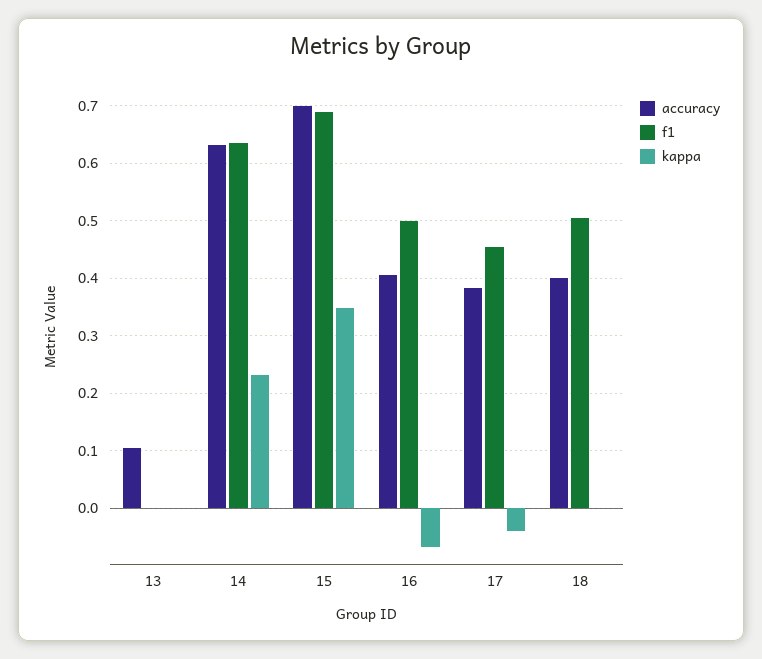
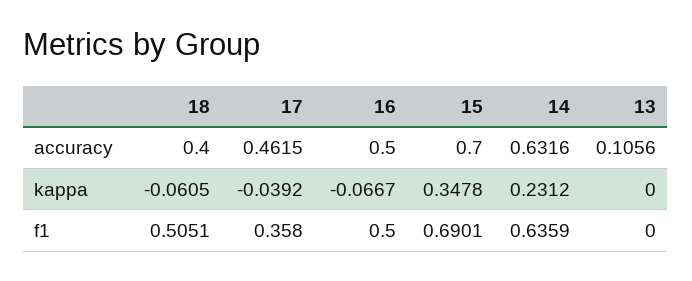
  {
    "accuracy": {
      "13": 0.1056,
      "14": 0.6316,
      "15": 0.7,
-     "16": 0.4,
+     "16": 0.5,
-     "17": 0.38,
+     "17": 0.4615,
      "18": 0.4
    },
    "f1": {
      "13": 0,
      "14": 0.6359,
      "15": 0.6901,
      "16": 0.5,
-     "17": 0.46,
+     "17": 0.358,
      "18": 0.5051
    },
    "kappa": {
      "13": 0,
      "14": 0.2312,
      "15": 0.3478,
      "16": -0.0667,
      "17": -0.0392,
-     "18": 0
+     "18": -0.0605
    }
  }

